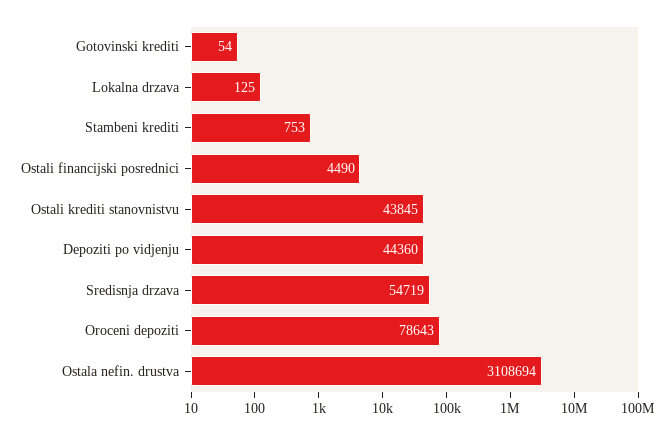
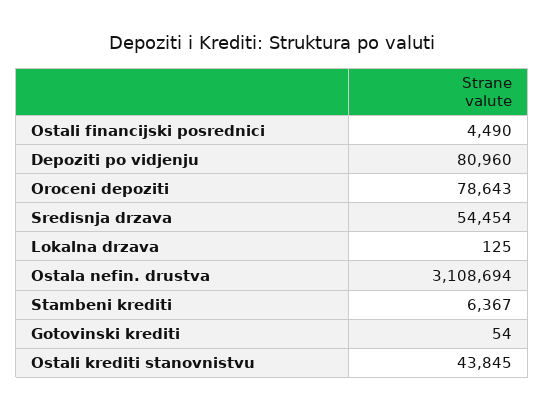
  {
    "Gotovinski krediti": 54,
    "Lokalna drzava": 125,
-   "Stambeni krediti": 753,
+   "Stambeni krediti": 6367,
    "Ostali financijski posrednici": 4490,
    "Ostali krediti stanovnistvu": 43845,
-   "Depoziti po vidjenju": 44360,
+   "Depoziti po vidjenju": 80960,
-   "Sredisnja drzava": 54719,
+   "Sredisnja drzava": 54454,
    "Oroceni depoziti": 78643,
    "Ostala nefin. drustva": 3108694
  }

